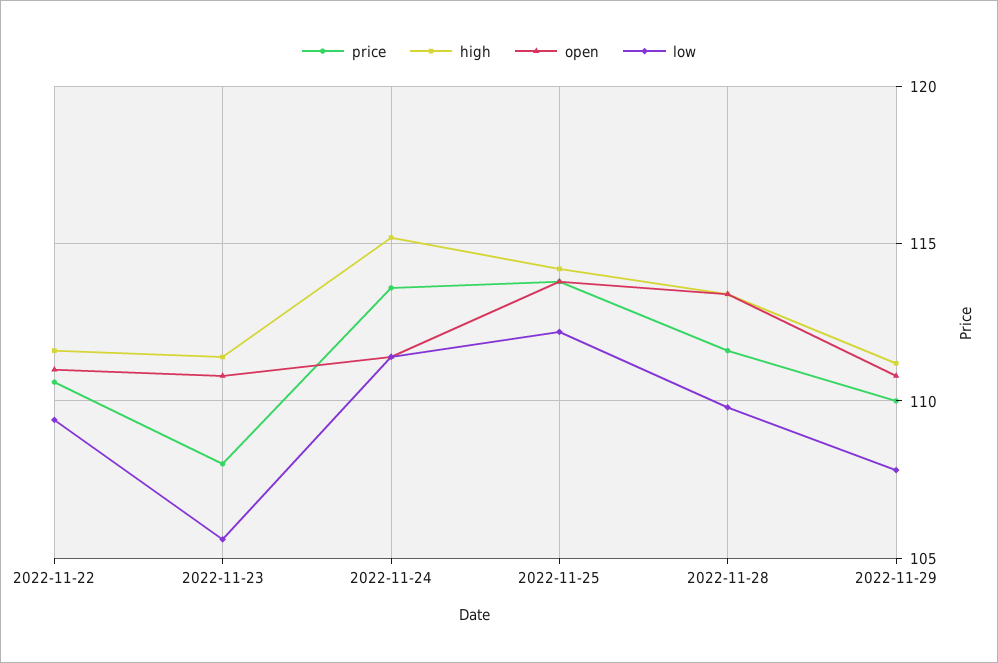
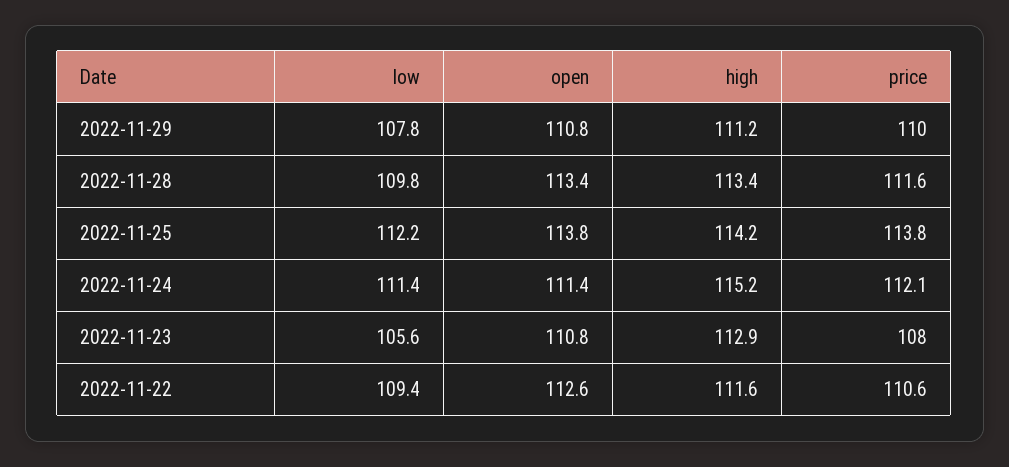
  {
    "price": {
      "2022-11-22": 110.6,
      "2022-11-23": 108,
-     "2022-11-24": 113.5,
+     "2022-11-24": 112.1,
      "2022-11-25": 113.8,
      "2022-11-28": 111.6,
      "2022-11-29": 110
    },
    "high": {
      "2022-11-22": 111.6,
-     "2022-11-23": 111.5,
+     "2022-11-23": 112.9,
      "2022-11-24": 115.2,
      "2022-11-25": 114.2,
      "2022-11-28": 113.4,
      "2022-11-29": 111.2
    },
    "open": {
-     "2022-11-22": 111,
+     "2022-11-22": 112.6,
      "2022-11-23": 110.8,
      "2022-11-24": 111.4,
      "2022-11-25": 113.8,
      "2022-11-28": 113.4,
      "2022-11-29": 110.8
    },
    "low": {
      "2022-11-22": 109.4,
      "2022-11-23": 105.6,
      "2022-11-24": 111.4,
      "2022-11-25": 112.2,
      "2022-11-28": 109.8,
      "2022-11-29": 107.8
    }
  }

